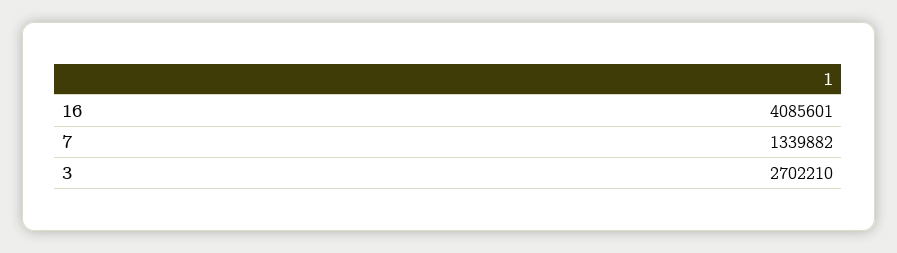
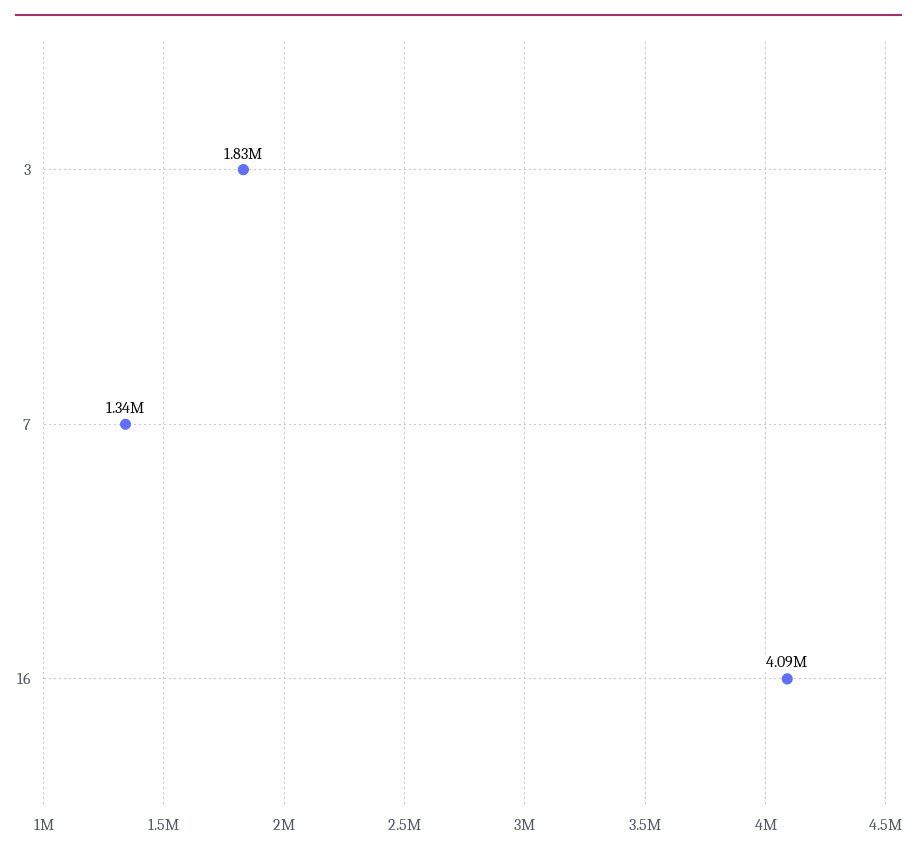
  {
    "16": 4085601,
    "7": 1339882,
-   "3": 2702210
+   "3": 1830000
  }

